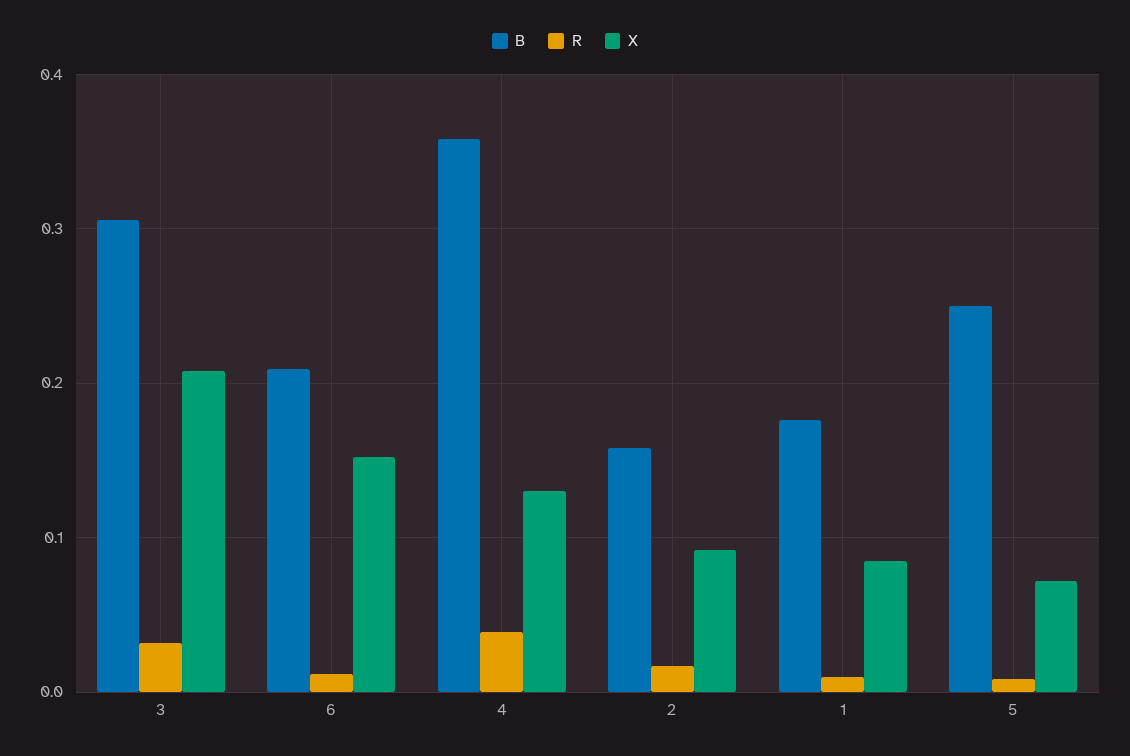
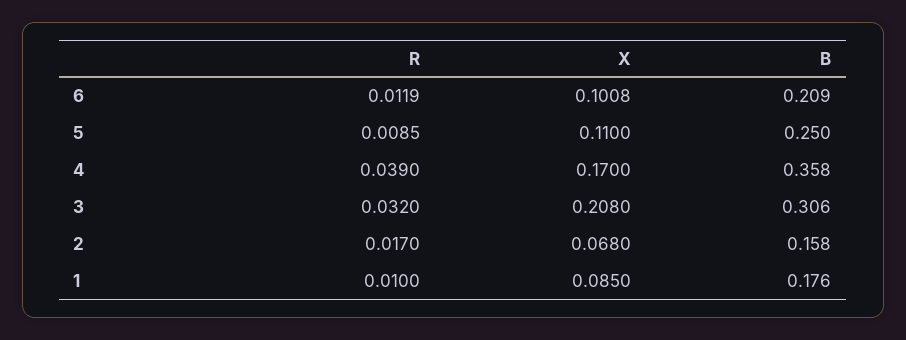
  {
    "B": {
      "3": 0.306,
      "6": 0.209,
      "4": 0.358,
      "2": 0.158,
      "1": 0.176,
      "5": 0.25
    },
    "R": {
      "3": 0.032,
      "6": 0.0119,
      "4": 0.039,
      "2": 0.017,
      "1": 0.01,
      "5": 0.0085
    },
    "X": {
      "3": 0.208,
-     "6": 0.15,
+     "6": 0.1008,
-     "4": 0.13,
+     "4": 0.17,
-     "2": 0.09,
+     "2": 0.068,
      "1": 0.085,
-     "5": 0.07
+     "5": 0.11
    }
  }

